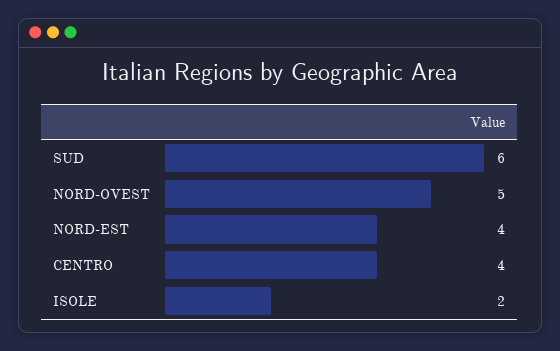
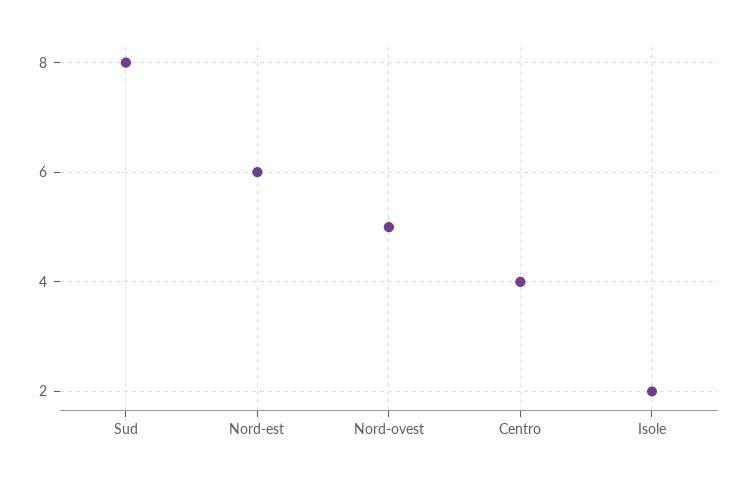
  {
-   "SUD": 6,
+   "SUD": 8,
    "NORD-OVEST": 5,
-   "NORD-EST": 4,
+   "NORD-EST": 6,
    "CENTRO": 4,
    "ISOLE": 2
  }

